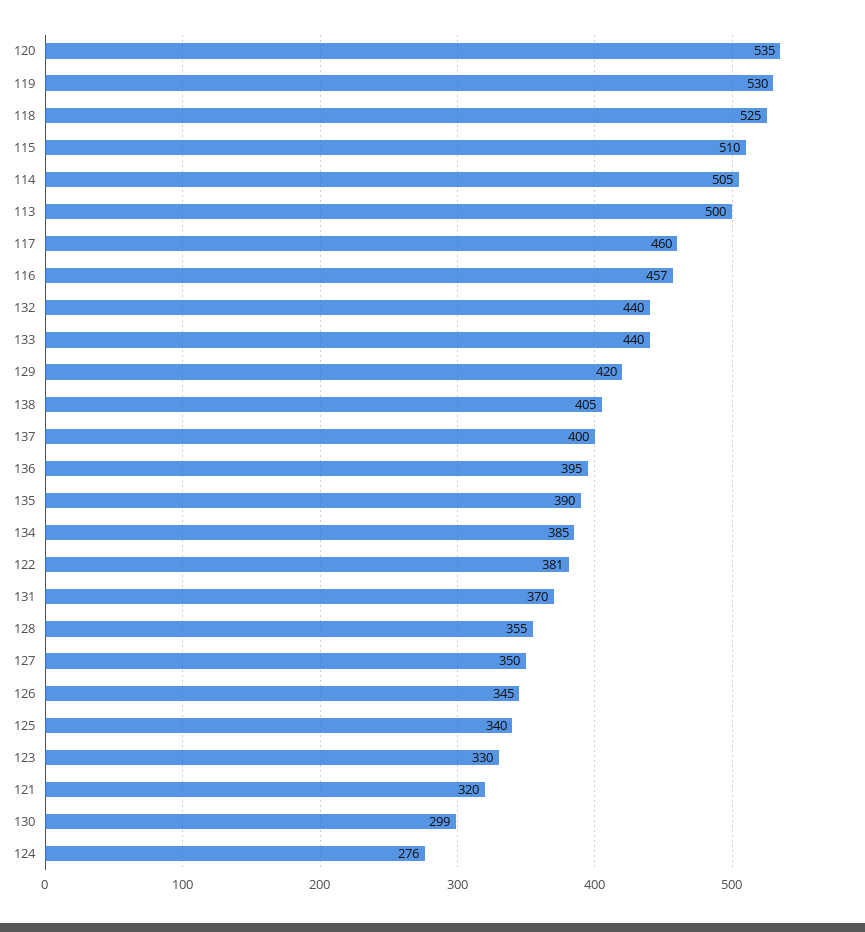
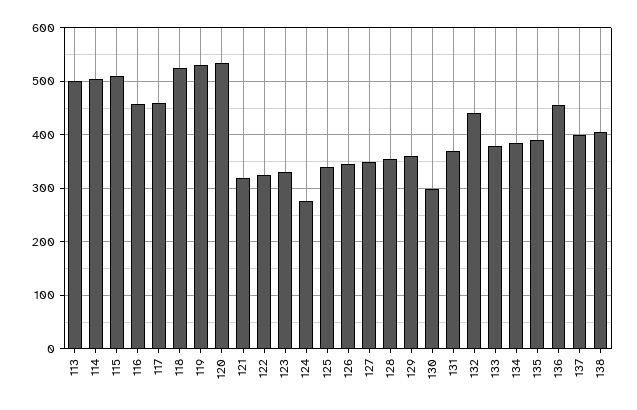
  {
    "120": 535,
    "119": 530,
    "118": 525,
    "115": 510,
    "114": 505,
    "113": 500,
    "117": 460,
    "116": 457,
    "132": 440,
-   "133": 440,
+   "133": 380,
-   "129": 420,
+   "129": 360,
    "138": 405,
    "137": 400,
-   "136": 395,
+   "136": 460,
    "135": 390,
    "134": 385,
-   "122": 381,
+   "122": 320,
    "131": 370,
    "128": 355,
    "127": 350,
    "126": 345,
    "125": 340,
    "123": 330,
    "121": 320,
    "130": 299,
    "124": 276
  }

